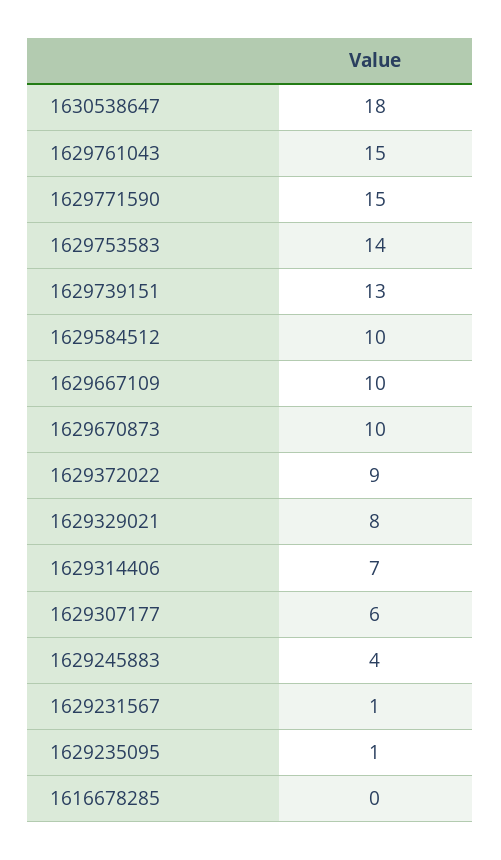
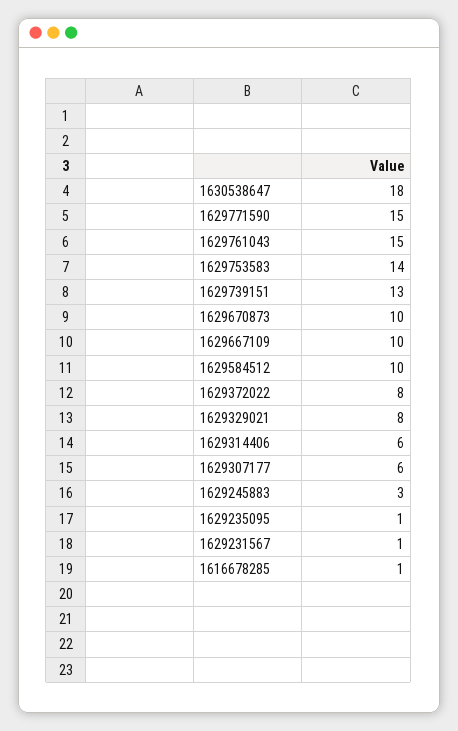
  {
    "1630538647": 18,
    "1629761043": 15,
    "1629771590": 15,
    "1629753583": 14,
    "1629739151": 13,
    "1629584512": 10,
    "1629667109": 10,
    "1629670873": 10,
-   "1629372022": 9,
+   "1629372022": 8,
    "1629329021": 8,
-   "1629314406": 7,
+   "1629314406": 6,
    "1629307177": 6,
-   "1629245883": 4,
+   "1629245883": 3,
    "1629231567": 1,
    "1629235095": 1,
-   "1616678285": 0
+   "1616678285": 1
  }

